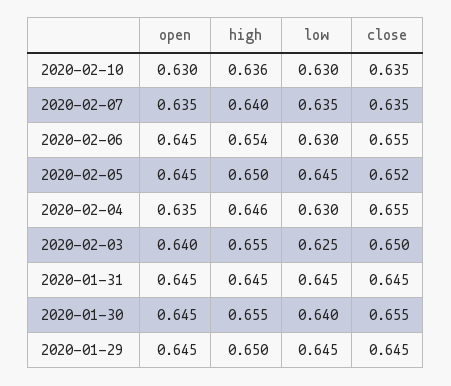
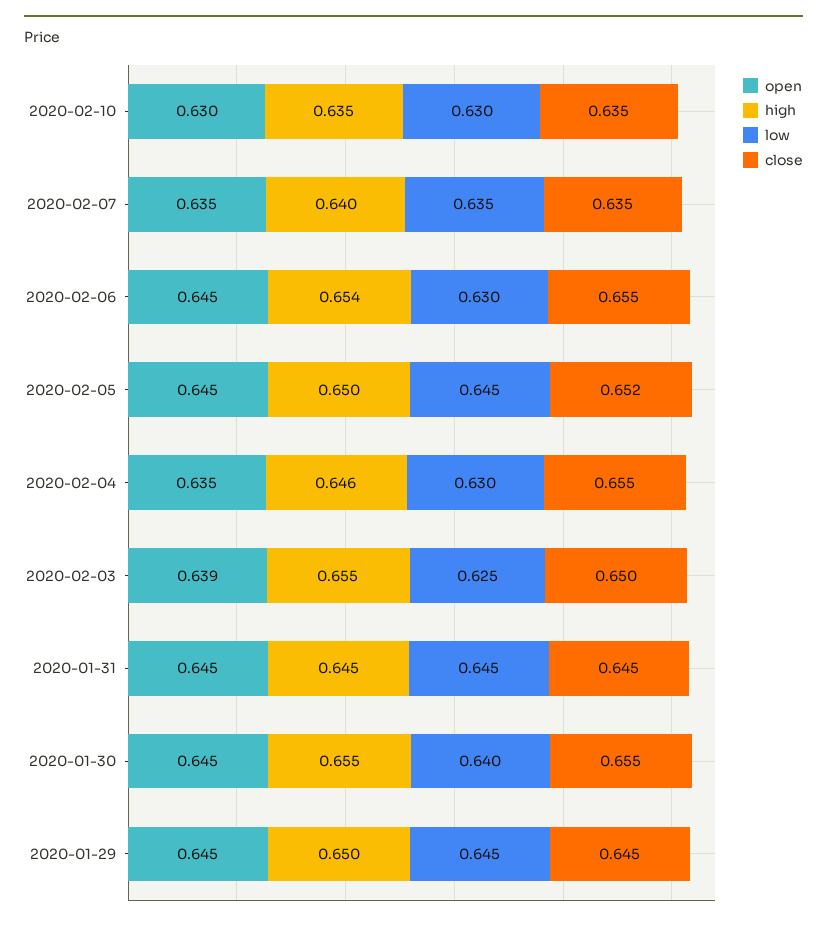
  {
    "open": {
      "2020-02-10": 0.63,
      "2020-02-07": 0.635,
      "2020-02-06": 0.645,
      "2020-02-05": 0.645,
      "2020-02-04": 0.635,
-     "2020-02-03": 0.64,
+     "2020-02-03": 0.639,
      "2020-01-31": 0.645,
      "2020-01-30": 0.645,
      "2020-01-29": 0.645
    },
    "high": {
-     "2020-02-10": 0.636,
+     "2020-02-10": 0.635,
      "2020-02-07": 0.64,
      "2020-02-06": 0.654,
      "2020-02-05": 0.65,
      "2020-02-04": 0.646,
      "2020-02-03": 0.655,
      "2020-01-31": 0.645,
      "2020-01-30": 0.655,
      "2020-01-29": 0.65
    },
    "low": {
      "2020-02-10": 0.63,
      "2020-02-07": 0.635,
      "2020-02-06": 0.63,
      "2020-02-05": 0.645,
      "2020-02-04": 0.63,
      "2020-02-03": 0.625,
      "2020-01-31": 0.645,
      "2020-01-30": 0.64,
      "2020-01-29": 0.645
    },
    "close": {
      "2020-02-10": 0.635,
      "2020-02-07": 0.635,
      "2020-02-06": 0.655,
      "2020-02-05": 0.652,
      "2020-02-04": 0.655,
      "2020-02-03": 0.65,
      "2020-01-31": 0.645,
      "2020-01-30": 0.655,
      "2020-01-29": 0.645
    }
  }

